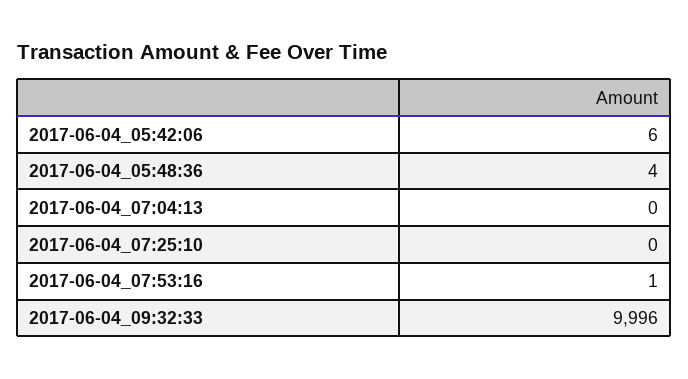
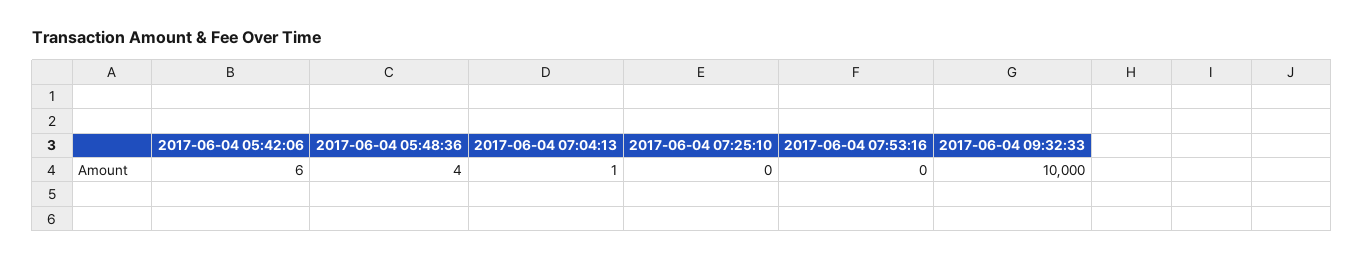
  {
    "2017-06-04_05:42:06": 6,
    "2017-06-04_05:48:36": 4,
-   "2017-06-04_07:04:13": 0,
+   "2017-06-04_07:04:13": 1,
    "2017-06-04_07:25:10": 0,
-   "2017-06-04_07:53:16": 1,
+   "2017-06-04_07:53:16": 0,
-   "2017-06-04_09:32:33": 9996
+   "2017-06-04_09:32:33": 10000
  }

